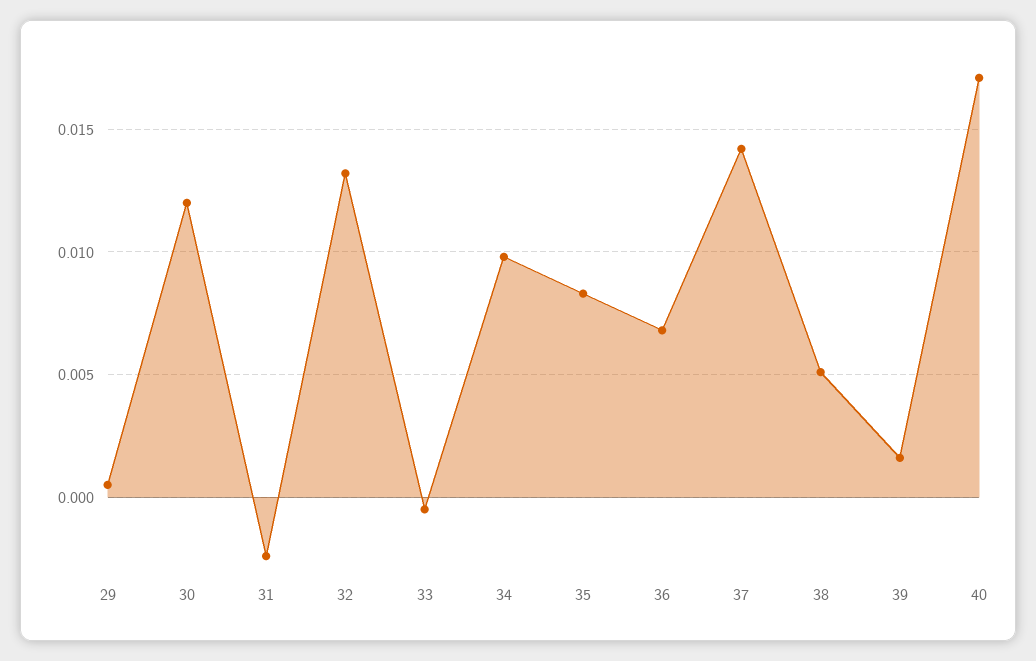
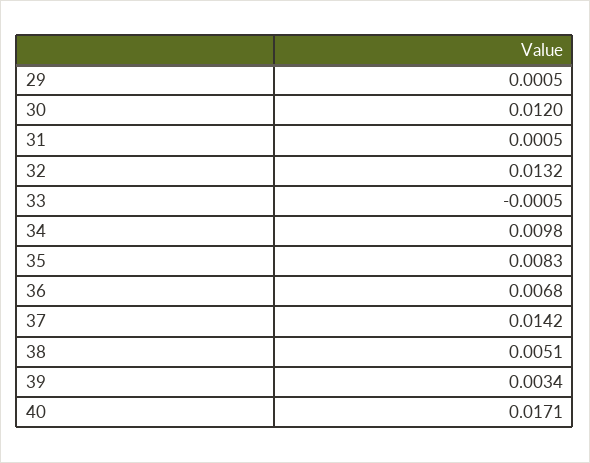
  {
    "29": 0.0005,
    "30": 0.012,
-   "31": -0.0025,
+   "31": 0.0005,
    "32": 0.0132,
    "33": -0.0005,
    "34": 0.0098,
    "35": 0.0083,
    "36": 0.0068,
    "37": 0.0142,
    "38": 0.0051,
-   "39": 0.0015,
+   "39": 0.0034,
    "40": 0.0171
  }

